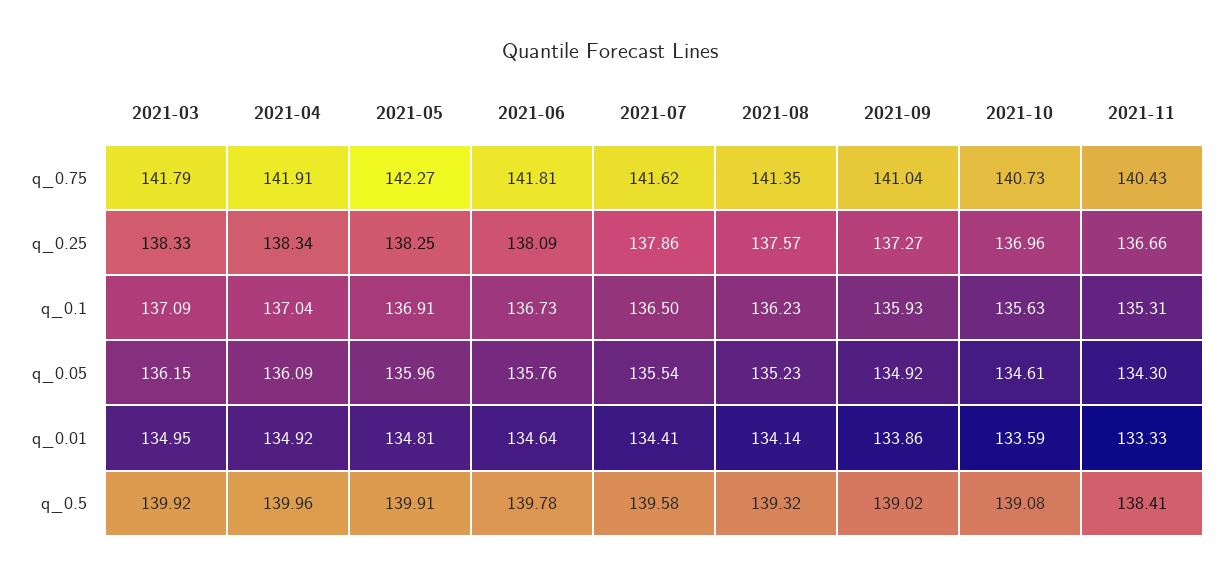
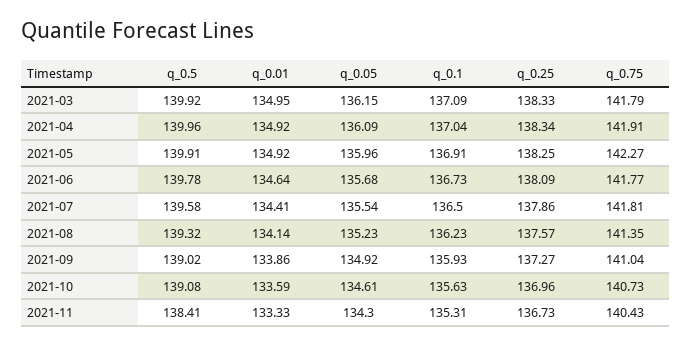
  {
    "2021-03": {
      "q_0.75": 141.79,
      "q_0.25": 138.33,
      "q_0.1": 137.09,
      "q_0.05": 136.15,
      "q_0.01": 134.95,
      "q_0.5": 139.92
    },
    "2021-04": {
      "q_0.75": 141.91,
      "q_0.25": 138.34,
      "q_0.1": 137.04,
      "q_0.05": 136.09,
      "q_0.01": 134.92,
      "q_0.5": 139.96
    },
    "2021-05": {
      "q_0.75": 142.27,
      "q_0.25": 138.25,
      "q_0.1": 136.91,
      "q_0.05": 135.96,
-     "q_0.01": 134.81,
+     "q_0.01": 134.92,
      "q_0.5": 139.91
    },
    "2021-06": {
-     "q_0.75": 141.81,
+     "q_0.75": 141.77,
      "q_0.25": 138.09,
      "q_0.1": 136.73,
-     "q_0.05": 135.76,
+     "q_0.05": 135.68,
      "q_0.01": 134.64,
      "q_0.5": 139.78
    },
    "2021-07": {
-     "q_0.75": 141.62,
+     "q_0.75": 141.81,
      "q_0.25": 137.86,
      "q_0.1": 136.5,
      "q_0.05": 135.54,
      "q_0.01": 134.41,
      "q_0.5": 139.58
    },
    "2021-08": {
      "q_0.75": 141.35,
      "q_0.25": 137.57,
      "q_0.1": 136.23,
      "q_0.05": 135.23,
      "q_0.01": 134.14,
      "q_0.5": 139.32
    },
    "2021-09": {
      "q_0.75": 141.04,
      "q_0.25": 137.27,
      "q_0.1": 135.93,
      "q_0.05": 134.92,
      "q_0.01": 133.86,
      "q_0.5": 139.02
    },
    "2021-10": {
      "q_0.75": 140.73,
      "q_0.25": 136.96,
      "q_0.1": 135.63,
      "q_0.05": 134.61,
      "q_0.01": 133.59,
      "q_0.5": 139.08
    },
    "2021-11": {
      "q_0.75": 140.43,
-     "q_0.25": 136.66,
+     "q_0.25": 136.73,
      "q_0.1": 135.31,
      "q_0.05": 134.3,
      "q_0.01": 133.33,
      "q_0.5": 138.41
    }
  }

